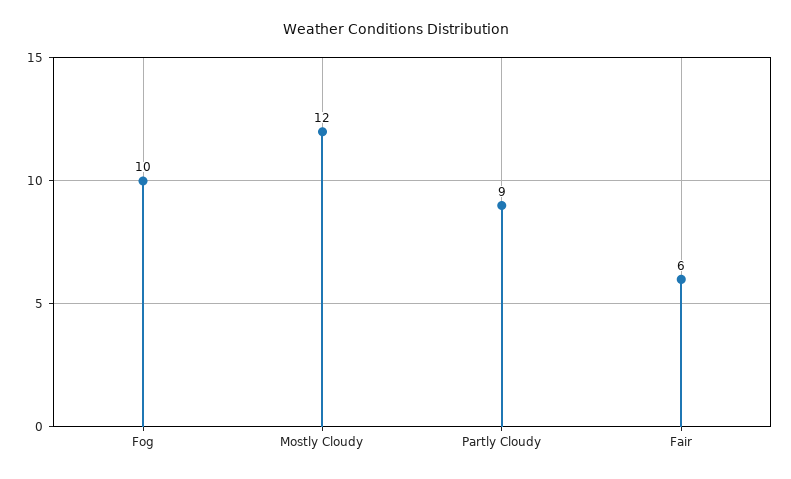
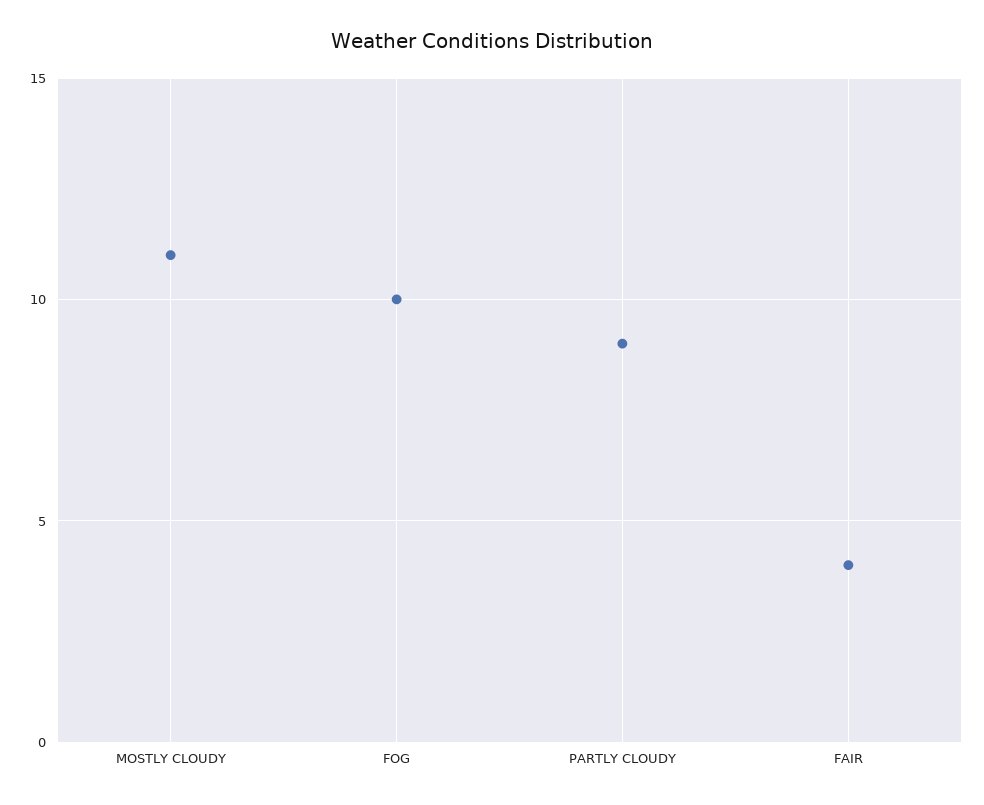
  {
    "Fog": 10,
-   "Mostly Cloudy": 12,
+   "Mostly Cloudy": 11,
    "Partly Cloudy": 9,
-   "Fair": 6
+   "Fair": 4
  }

